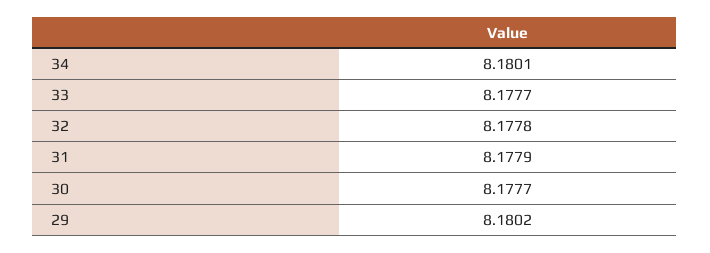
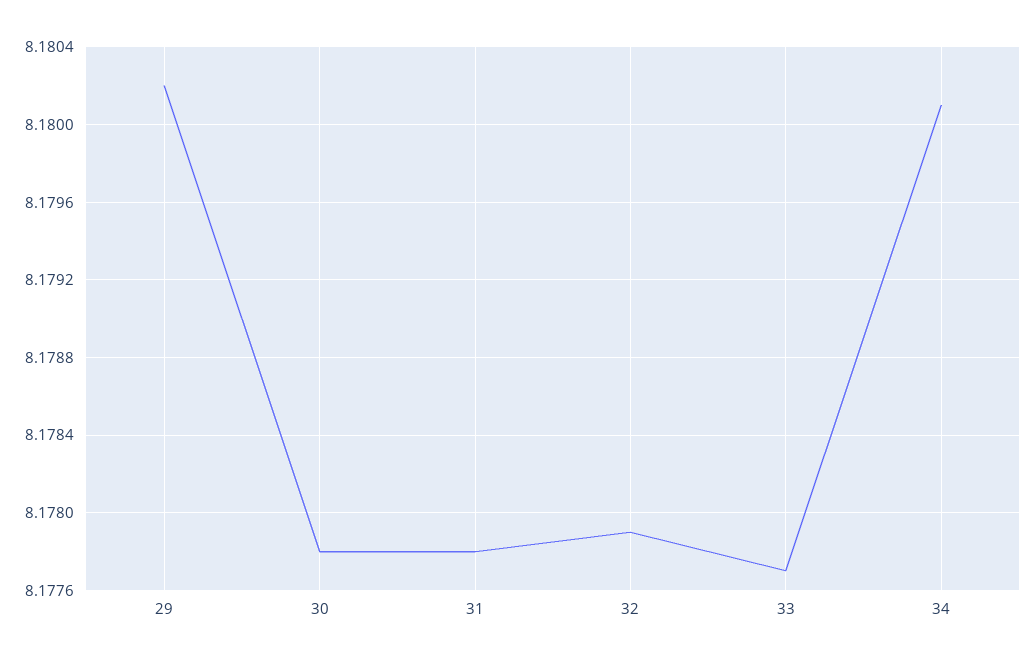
  {
    "34": 8.1801,
    "33": 8.1777,
-   "32": 8.1778,
+   "32": 8.1779,
-   "31": 8.1779,
+   "31": 8.1778,
-   "30": 8.1777,
+   "30": 8.1778,
    "29": 8.1802
  }

